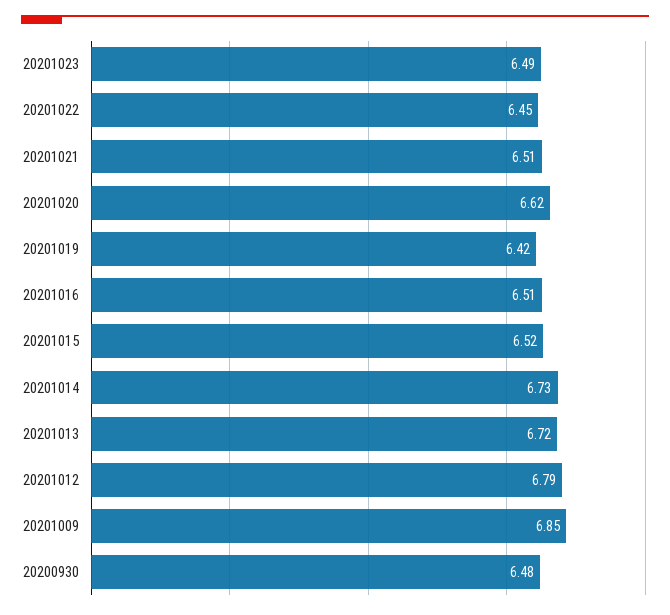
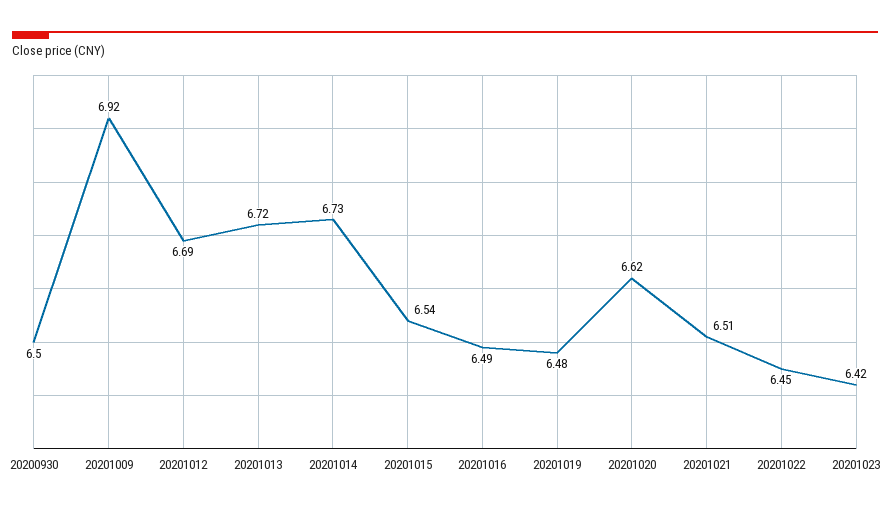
  {
-   "20201023": 6.49,
+   "20201023": 6.42,
    "20201022": 6.45,
    "20201021": 6.51,
    "20201020": 6.62,
-   "20201019": 6.42,
+   "20201019": 6.48,
-   "20201016": 6.51,
+   "20201016": 6.49,
-   "20201015": 6.52,
+   "20201015": 6.54,
    "20201014": 6.73,
    "20201013": 6.72,
-   "20201012": 6.79,
+   "20201012": 6.69,
-   "20201009": 6.85,
+   "20201009": 6.92,
-   "20200930": 6.48
+   "20200930": 6.5
  }

